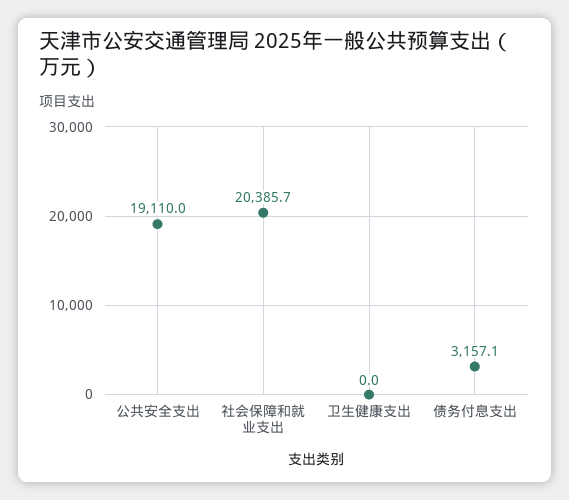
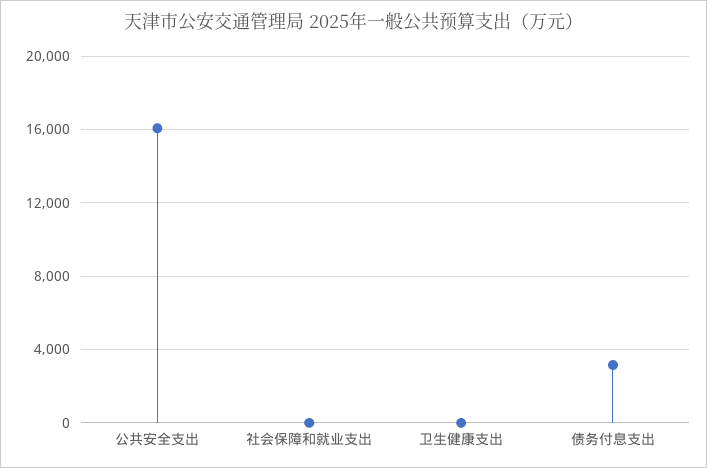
  {
-   "公共安全支出": 19110,
+   "公共安全支出": 16000,
-   "社会保障和就业支出": 20385.7,
+   "社会保障和就业支出": 0,
    "卫生健康支出": 0,
    "债务付息支出": 3157.1
  }

